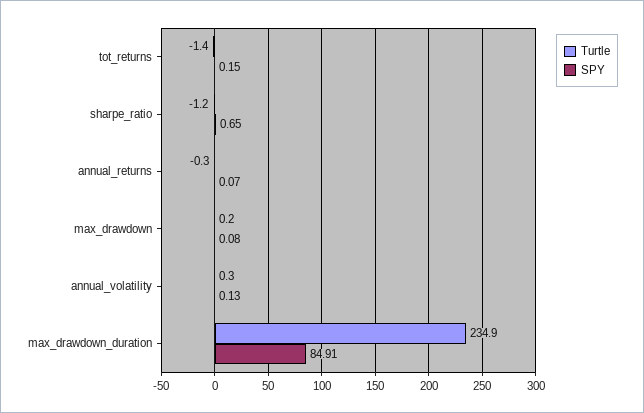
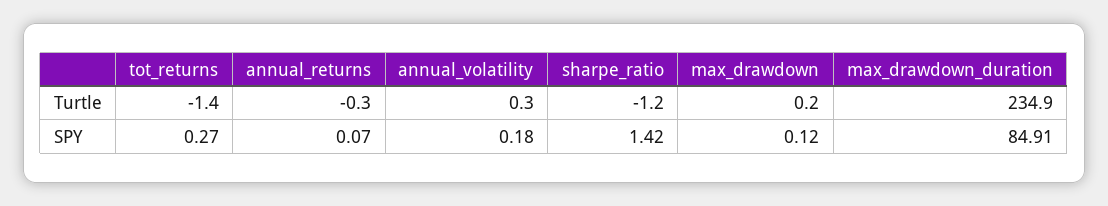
  {
    "Turtle": {
      "tot_returns": -1.4,
      "sharpe_ratio": -1.2,
      "annual_returns": -0.3,
      "max_drawdown": 0.2,
      "annual_volatility": 0.3,
      "max_drawdown_duration": 234.9
    },
    "SPY": {
-     "tot_returns": 0.15,
+     "tot_returns": 0.27,
-     "sharpe_ratio": 0.65,
+     "sharpe_ratio": 1.42,
      "annual_returns": 0.07,
-     "max_drawdown": 0.08,
+     "max_drawdown": 0.12,
-     "annual_volatility": 0.13,
+     "annual_volatility": 0.18,
      "max_drawdown_duration": 84.91
    }
  }

